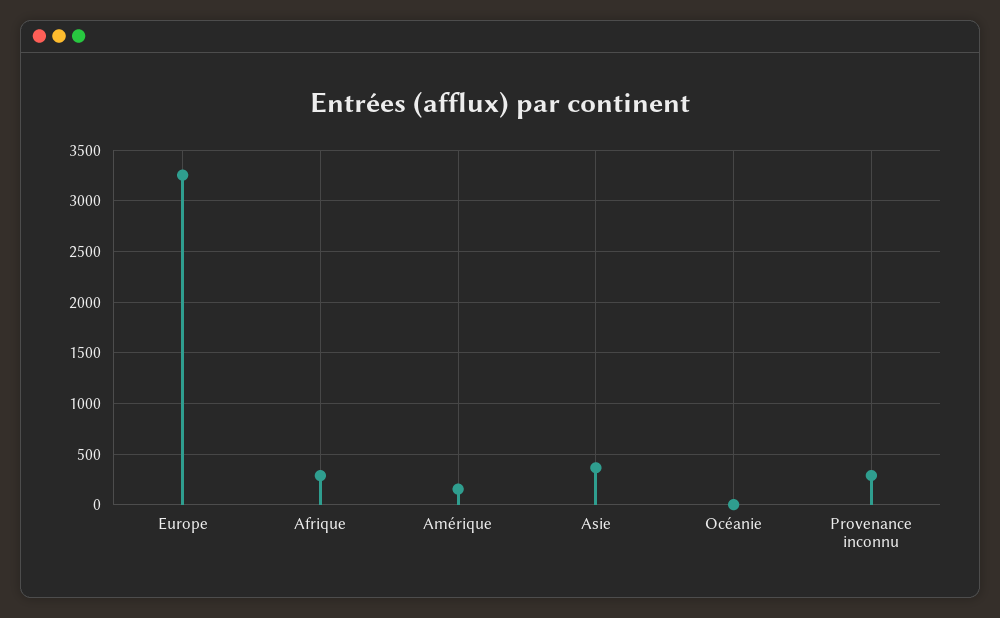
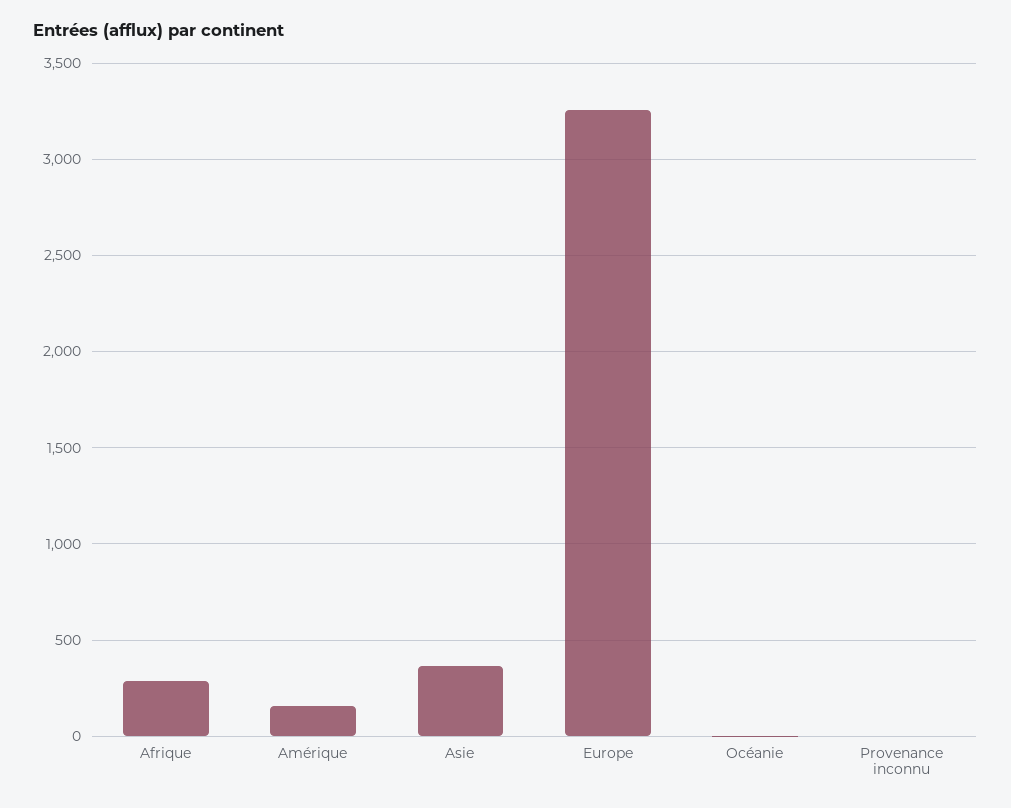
  {
    "Europe": 3250,
    "Afrique": 300,
    "Amérique": 150,
    "Asie": 350,
    "Océanie": 0,
-   "Provenance inconnu": 300
+   "Provenance inconnu": 0
  }

